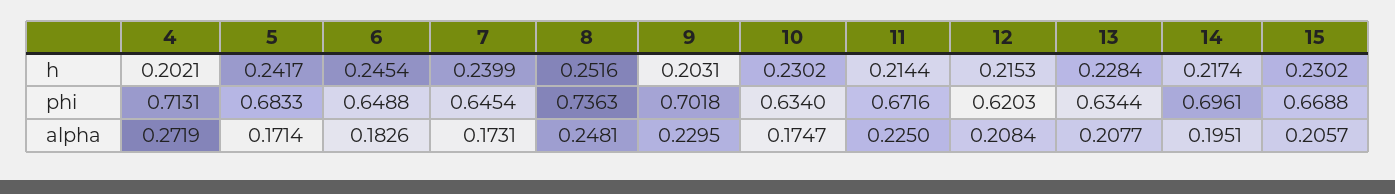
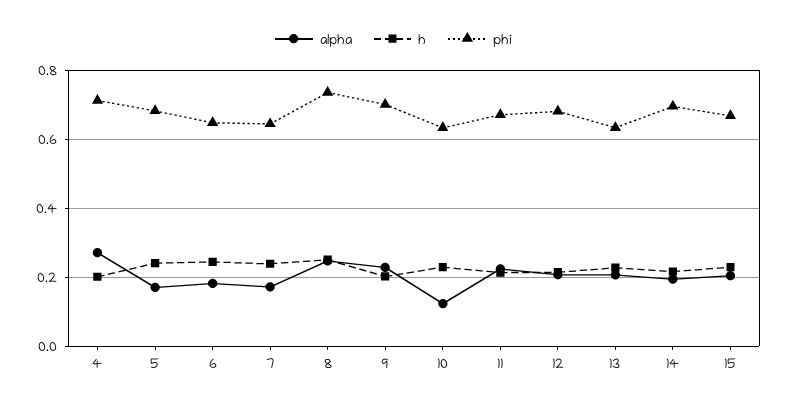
  {
    "h": {
      "4": 0.2021,
      "5": 0.2417,
      "6": 0.2454,
      "7": 0.2399,
      "8": 0.2516,
      "9": 0.2031,
      "10": 0.2302,
      "11": 0.2144,
      "12": 0.2153,
      "13": 0.2284,
      "14": 0.2174,
      "15": 0.2302
    },
    "phi": {
      "4": 0.7131,
      "5": 0.6833,
      "6": 0.6488,
      "7": 0.6454,
      "8": 0.7363,
      "9": 0.7018,
      "10": 0.634,
      "11": 0.6716,
-     "12": 0.6203,
+     "12": 0.68,
      "13": 0.6344,
      "14": 0.6961,
      "15": 0.6688
    },
    "alpha": {
      "4": 0.2719,
      "5": 0.1714,
      "6": 0.1826,
      "7": 0.1731,
      "8": 0.2481,
      "9": 0.2295,
-     "10": 0.1747,
+     "10": 0.12,
      "11": 0.225,
      "12": 0.2084,
      "13": 0.2077,
      "14": 0.1951,
      "15": 0.2057
    }
  }

